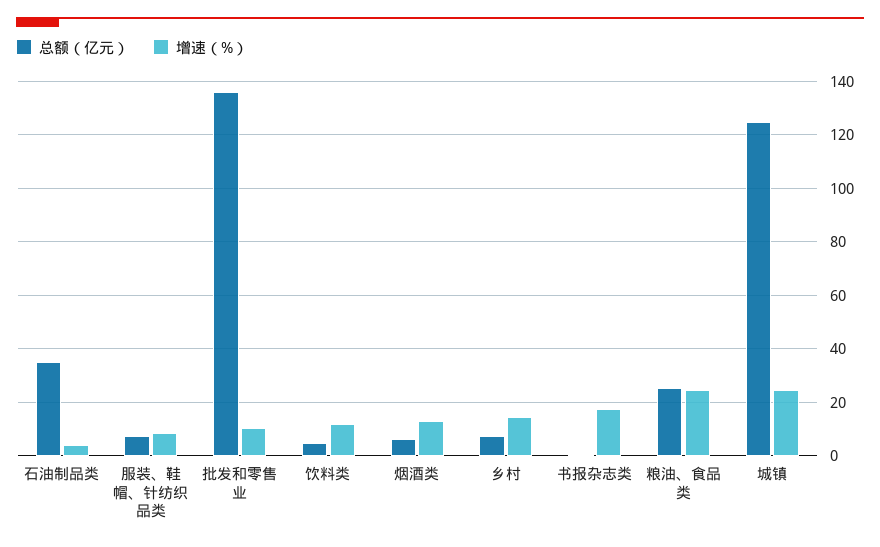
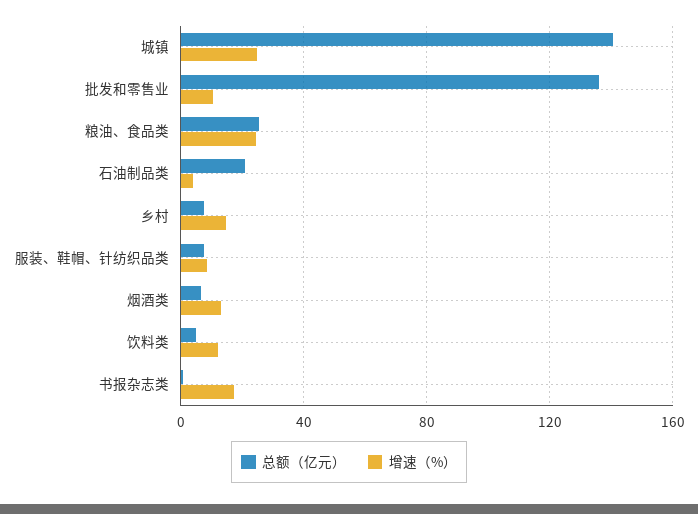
  {
    "总额（亿元）": {
-     "石油制品类": 35,
+     "石油制品类": 20,
      "服装、鞋帽、针纺织品类": 7.5,
      "批发和零售业": 135,
      "饮料类": 5,
      "烟酒类": 7.5,
      "乡村": 7.5,
      "书报杂志类": 0,
      "粮油、食品类": 25,
-     "城镇": 125
+     "城镇": 140
    },
    "增速（%）": {
      "石油制品类": 5,
      "服装、鞋帽、针纺织品类": 7.5,
      "批发和零售业": 10,
      "饮料类": 12.5,
      "烟酒类": 12.5,
      "乡村": 15,
      "书报杂志类": 17.5,
      "粮油、食品类": 25,
      "城镇": 25
    }
  }

